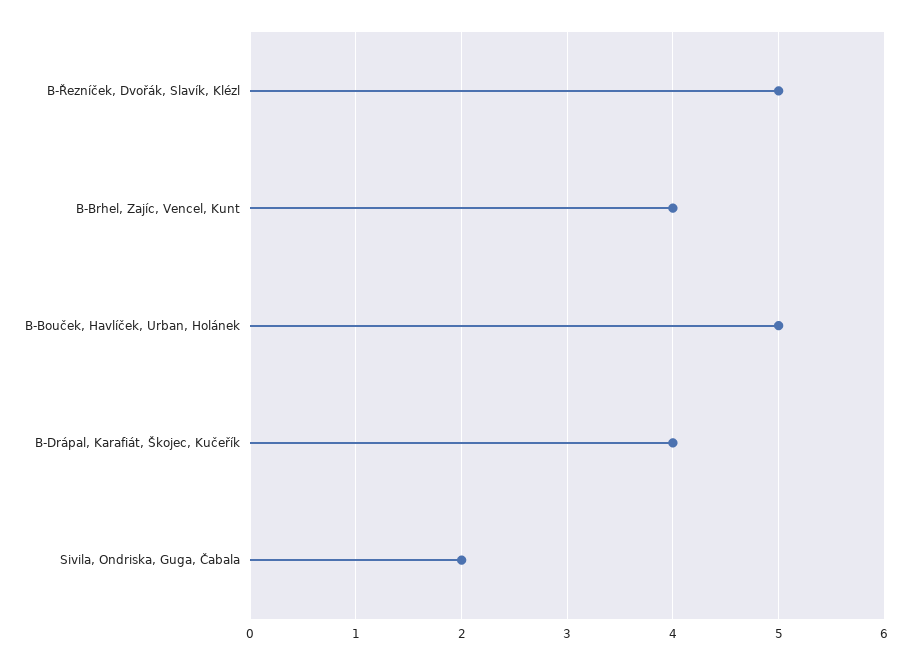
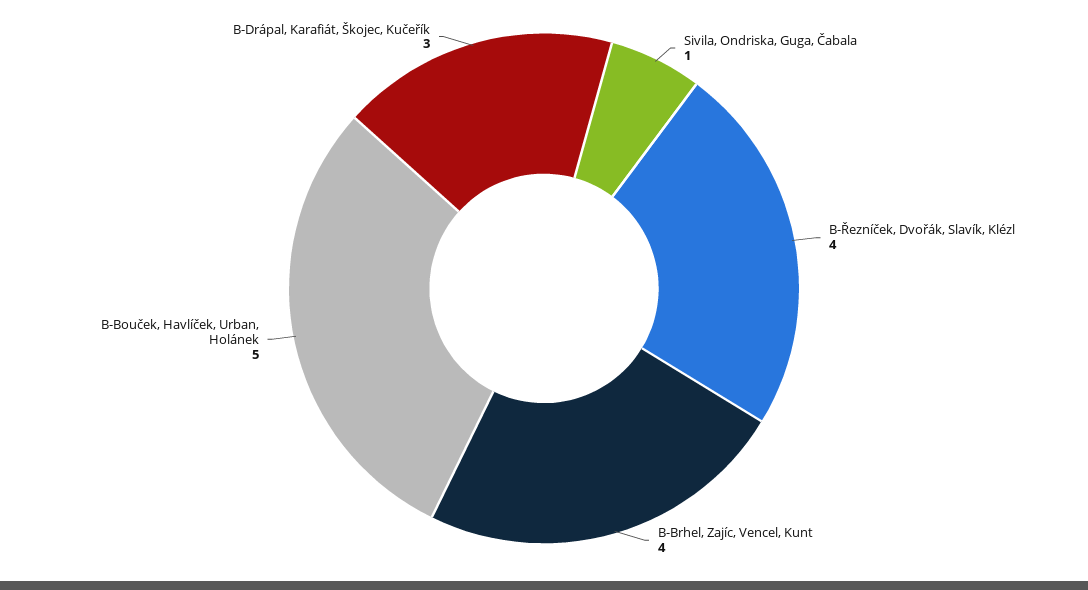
  {
-   "B-Řezníček, Dvořák, Slavík, Klézl": 5,
+   "B-Řezníček, Dvořák, Slavík, Klézl": 4,
    "B-Brhel, Zajíc, Vencel, Kunt": 4,
    "B-Bouček, Havlíček, Urban, Holánek": 5,
-   "B-Drápal, Karafiát, Škojec, Kučeřík": 4,
+   "B-Drápal, Karafiát, Škojec, Kučeřík": 3,
-   "Sivila, Ondriska, Guga, Čabala": 2
+   "Sivila, Ondriska, Guga, Čabala": 1
  }

